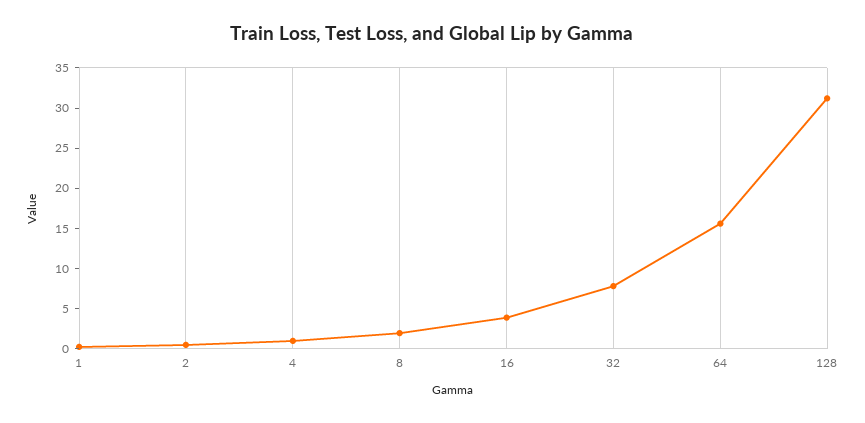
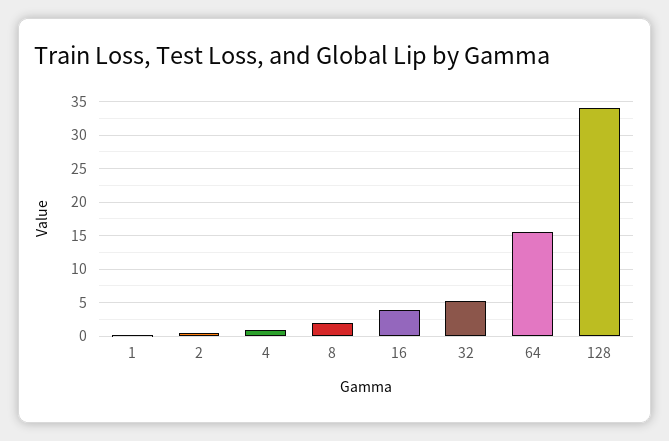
  {
    "1": 0,
    "2": 0,
    "4": 1,
    "8": 2,
    "16": 4,
-   "32": 8,
+   "32": 5,
    "64": 16,
-   "128": 31
+   "128": 34
  }

